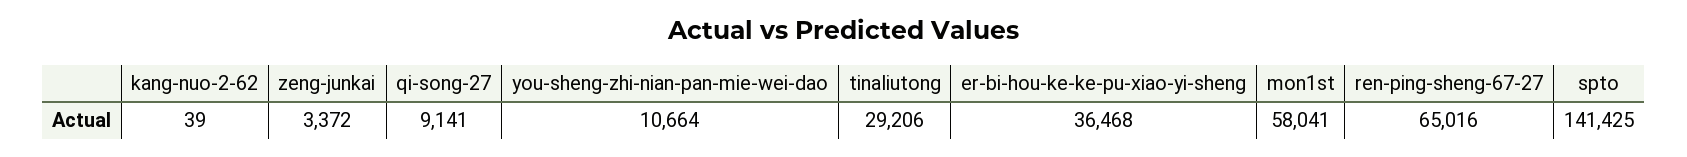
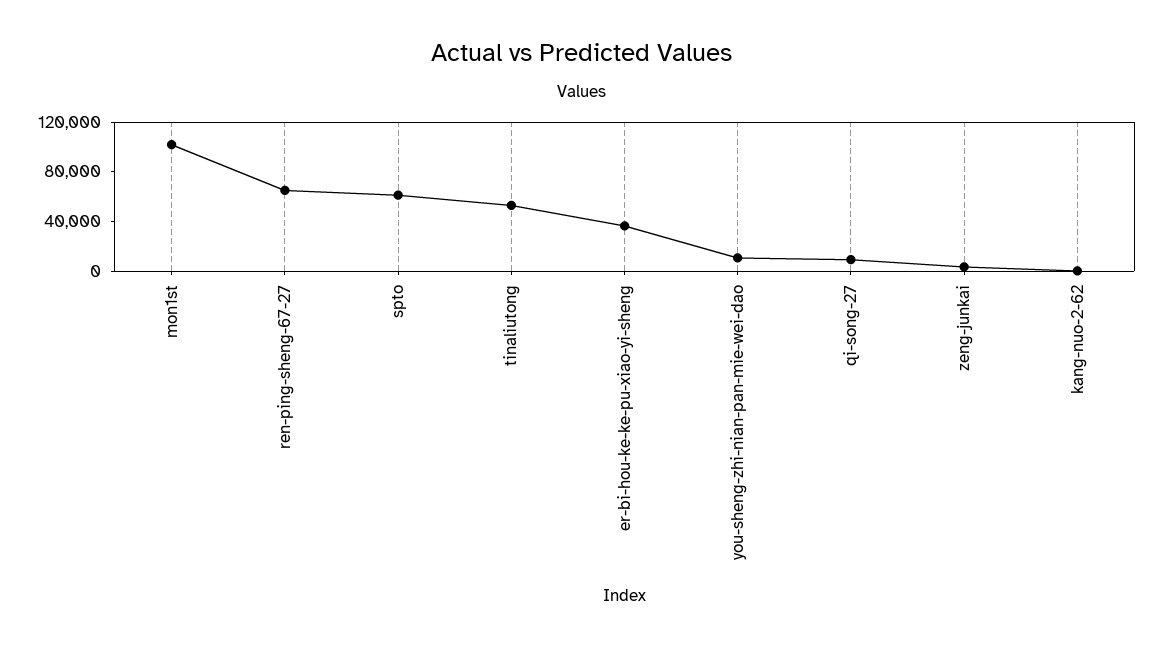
  {
    "kang-nuo-2-62": 39,
    "zeng-junkai": 3372,
    "qi-song-27": 9141,
    "you-sheng-zhi-nian-pan-mie-wei-dao": 10664,
-   "tinaliutong": 29206,
+   "tinaliutong": 50000,
    "er-bi-hou-ke-ke-pu-xiao-yi-sheng": 36468,
-   "mon1st": 58041,
+   "mon1st": 100000,
    "ren-ping-sheng-67-27": 65016,
-   "spto": 141425
+   "spto": 60000
  }

